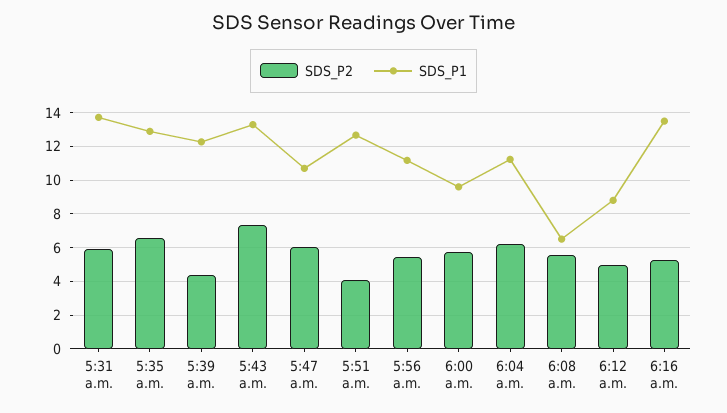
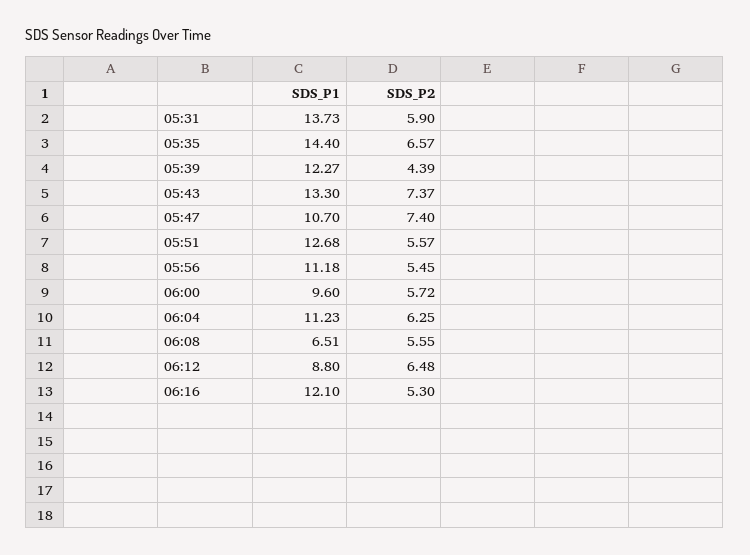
  {
    "SDS_P2": {
      "5:31 a.m.": 5.9,
      "5:35 a.m.": 6.57,
      "5:39 a.m.": 4.39,
      "5:43 a.m.": 7.37,
-     "5:47 a.m.": 6,
+     "5:47 a.m.": 7.4,
-     "5:51 a.m.": 4,
+     "5:51 a.m.": 5.57,
      "5:56 a.m.": 5.45,
      "6:00 a.m.": 5.72,
      "6:04 a.m.": 6.25,
      "6:08 a.m.": 5.55,
-     "6:12 a.m.": 5,
+     "6:12 a.m.": 6.48,
      "6:16 a.m.": 5.3
    },
    "SDS_P1": {
      "5:31 a.m.": 13.73,
-     "5:35 a.m.": 13,
+     "5:35 a.m.": 14.4,
      "5:39 a.m.": 12.27,
      "5:43 a.m.": 13.3,
      "5:47 a.m.": 10.7,
      "5:51 a.m.": 12.68,
      "5:56 a.m.": 11.18,
      "6:00 a.m.": 9.6,
      "6:04 a.m.": 11.23,
      "6:08 a.m.": 6.51,
      "6:12 a.m.": 8.8,
-     "6:16 a.m.": 13.5
+     "6:16 a.m.": 12.1
    }
  }

